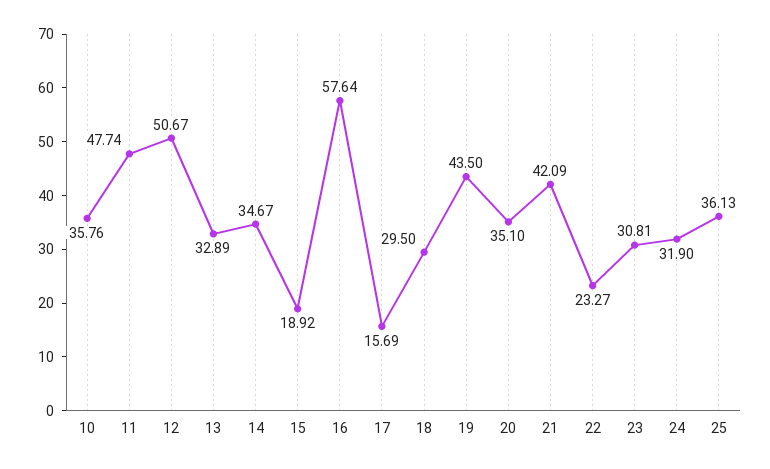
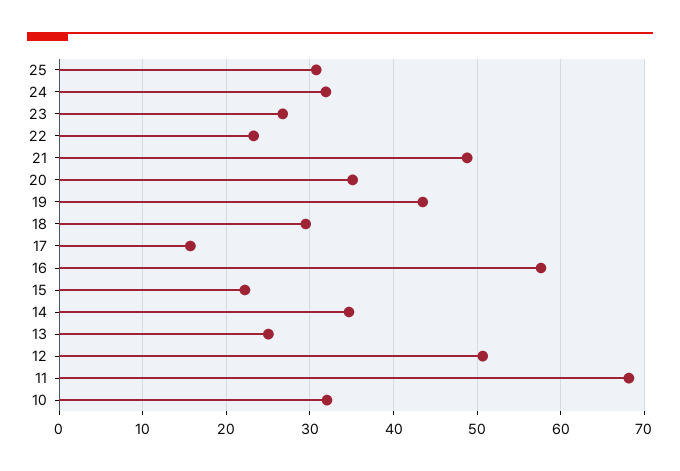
  {
-   "10": 35.76,
+   "10": 32,
-   "11": 47.74,
+   "11": 68,
    "12": 50.67,
-   "13": 32.89,
+   "13": 25,
    "14": 34.67,
-   "15": 18.92,
+   "15": 22,
    "16": 57.64,
    "17": 15.69,
    "18": 29.5,
    "19": 43.5,
    "20": 35.1,
-   "21": 42.09,
+   "21": 49,
    "22": 23.27,
-   "23": 30.81,
+   "23": 27,
    "24": 31.9,
-   "25": 36.13
+   "25": 31
  }

